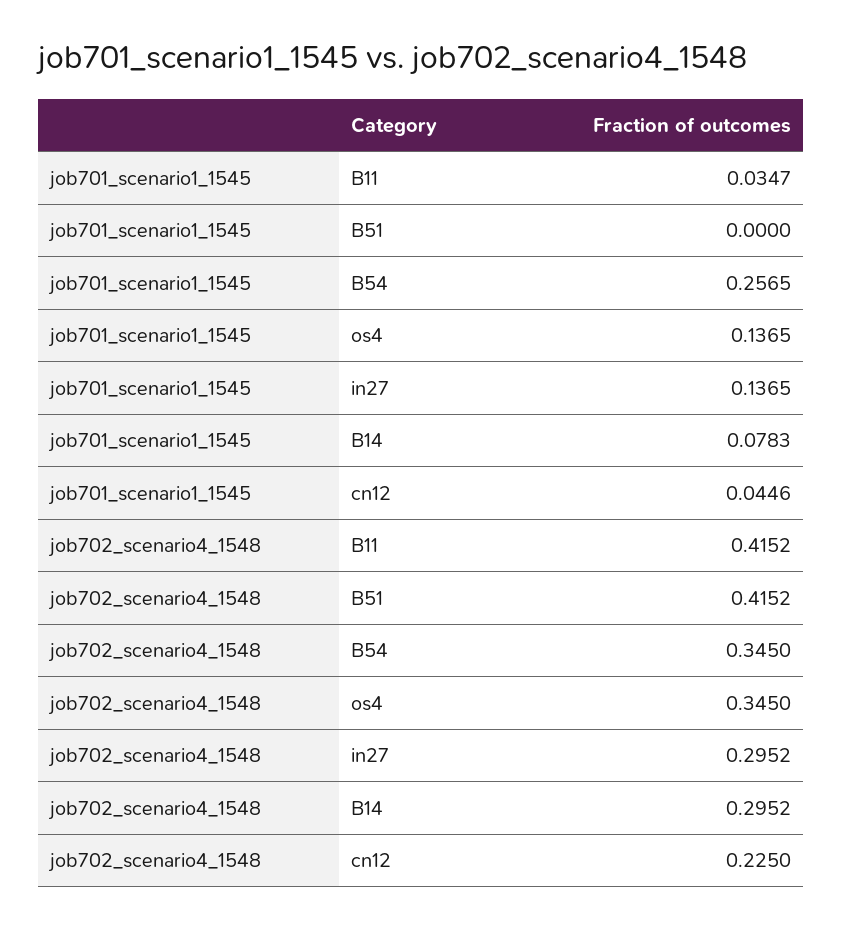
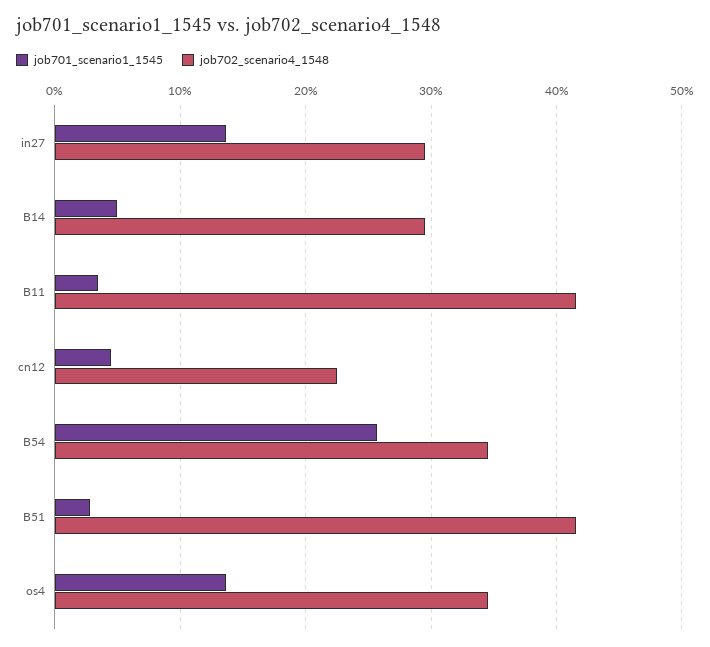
  {
    "job701_scenario1_1545": {
      "B11": 0.0347,
-     "B51": 0,
+     "B51": 0.03,
      "B54": 0.2565,
      "os4": 0.1365,
      "in27": 0.1365,
-     "B14": 0.0783,
+     "B14": 0.05,
      "cn12": 0.0446
    },
    "job702_scenario4_1548": {
      "B11": 0.4152,
      "B51": 0.4152,
      "B54": 0.345,
      "os4": 0.345,
      "in27": 0.2952,
      "B14": 0.2952,
      "cn12": 0.225
    }
  }

